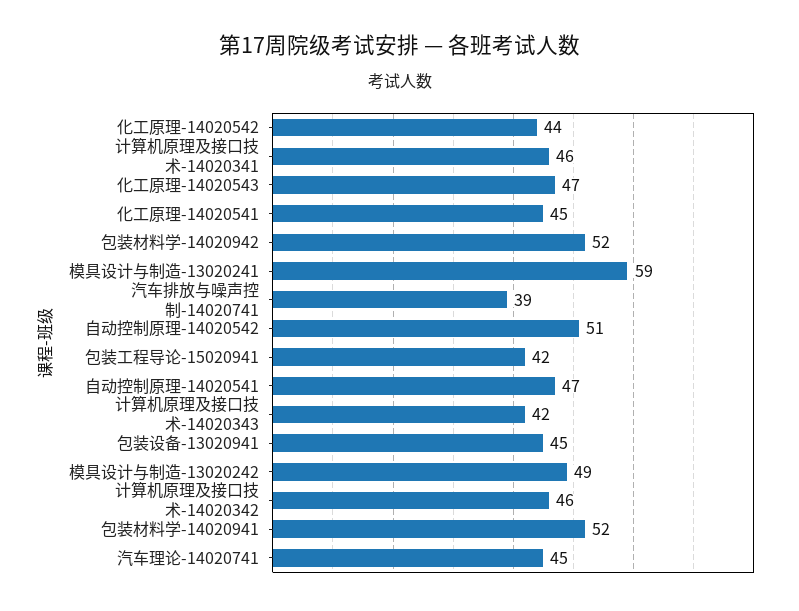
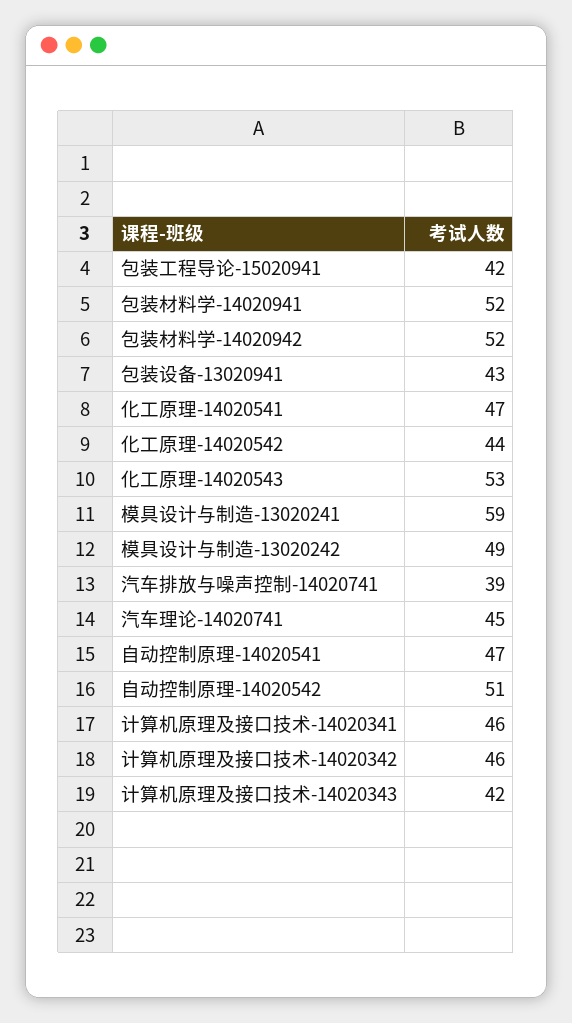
  {
    "化工原理-14020542": 44,
    "计算机原理及接口技术-14020341": 46,
-   "化工原理-14020543": 47,
+   "化工原理-14020543": 53,
-   "化工原理-14020541": 45,
+   "化工原理-14020541": 47,
    "包装材料学-14020942": 52,
    "模具设计与制造-13020241": 59,
    "汽车排放与噪声控制-14020741": 39,
    "自动控制原理-14020542": 51,
    "包装工程导论-15020941": 42,
    "自动控制原理-14020541": 47,
    "计算机原理及接口技术-14020343": 42,
-   "包装设备-13020941": 45,
+   "包装设备-13020941": 43,
    "模具设计与制造-13020242": 49,
    "计算机原理及接口技术-14020342": 46,
    "包装材料学-14020941": 52,
    "汽车理论-14020741": 45
  }

